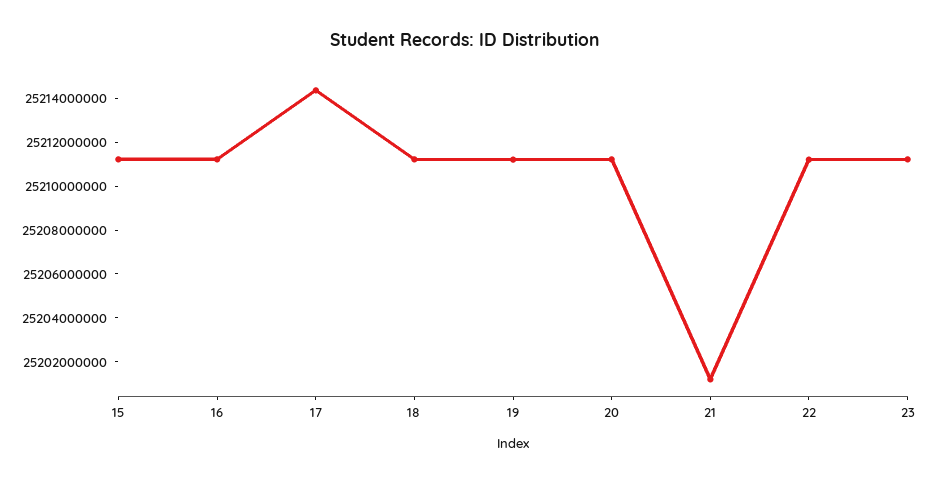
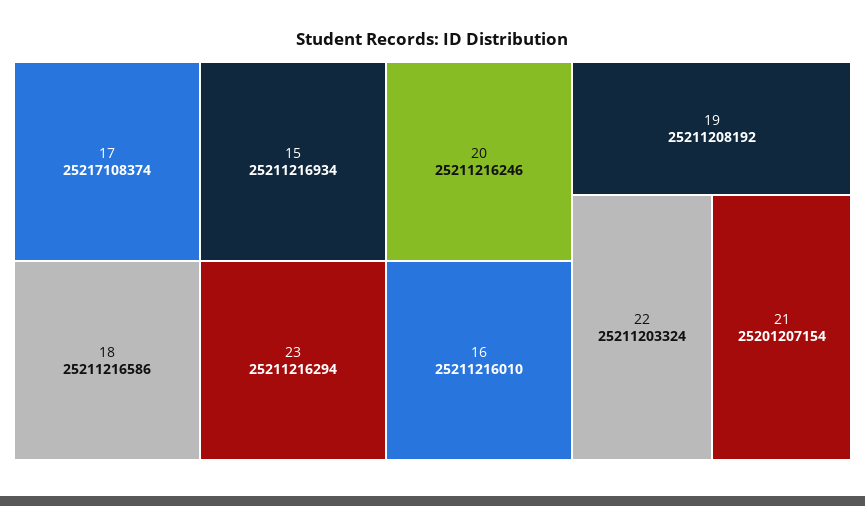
  {
    "15": 25211216934,
    "16": 25211216010,
-   "17": 25214500000,
+   "17": 25217108374,
    "18": 25211216586,
    "19": 25211208192,
    "20": 25211216246,
    "21": 25201207154,
    "22": 25211203324,
    "23": 25211216294
  }

